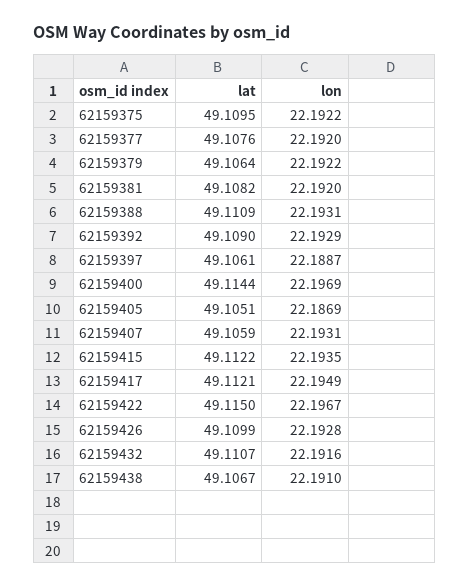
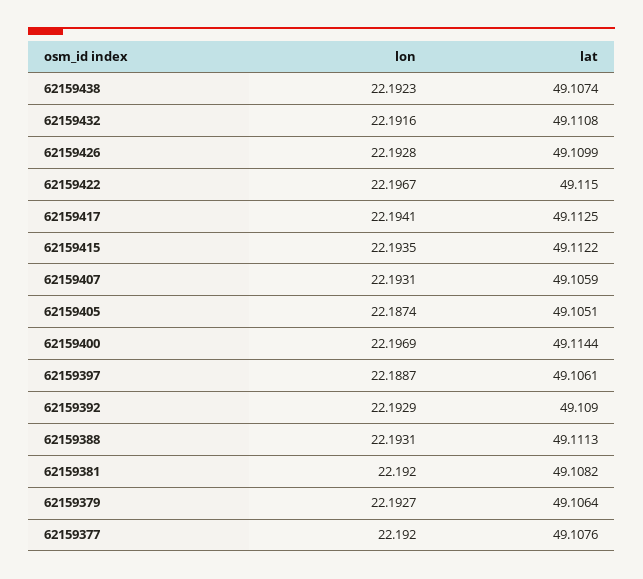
  {
    "lat": {
-     "62159375": 49.1095,
      "62159377": 49.1076,
      "62159379": 49.1064,
      "62159381": 49.1082,
-     "62159388": 49.1109,
+     "62159388": 49.1113,
      "62159392": 49.109,
      "62159397": 49.1061,
      "62159400": 49.1144,
      "62159405": 49.1051,
      "62159407": 49.1059,
      "62159415": 49.1122,
-     "62159417": 49.1121,
+     "62159417": 49.1125,
      "62159422": 49.115,
      "62159426": 49.1099,
-     "62159432": 49.1107,
+     "62159432": 49.1108,
-     "62159438": 49.1067
+     "62159438": 49.1074
    },
    "lon": {
-     "62159375": 22.1922,
      "62159377": 22.192,
-     "62159379": 22.1922,
+     "62159379": 22.1927,
      "62159381": 22.192,
      "62159388": 22.1931,
      "62159392": 22.1929,
      "62159397": 22.1887,
      "62159400": 22.1969,
-     "62159405": 22.1869,
+     "62159405": 22.1874,
      "62159407": 22.1931,
      "62159415": 22.1935,
-     "62159417": 22.1949,
+     "62159417": 22.1941,
      "62159422": 22.1967,
      "62159426": 22.1928,
      "62159432": 22.1916,
-     "62159438": 22.191
+     "62159438": 22.1923
    }
  }

